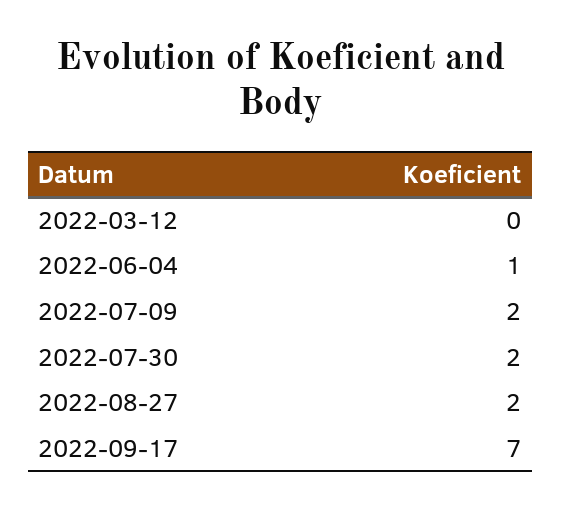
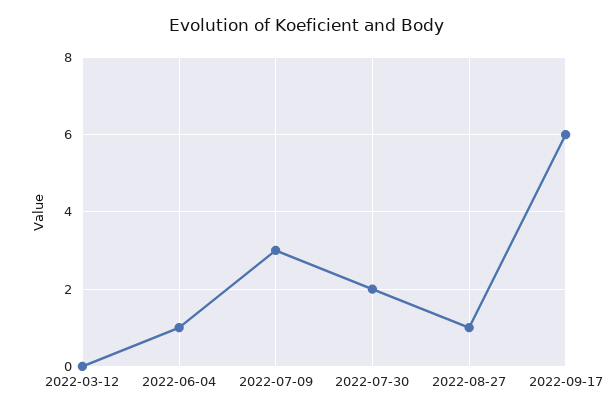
  {
    "2022-03-12": 0,
    "2022-06-04": 1,
-   "2022-07-09": 2,
+   "2022-07-09": 3,
    "2022-07-30": 2,
-   "2022-08-27": 2,
+   "2022-08-27": 1,
-   "2022-09-17": 7
+   "2022-09-17": 6
  }

